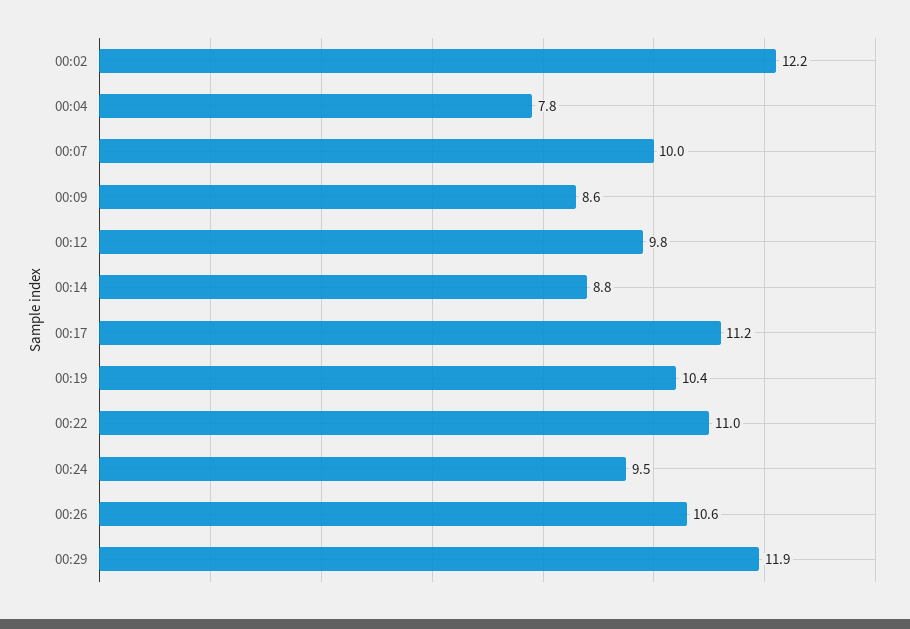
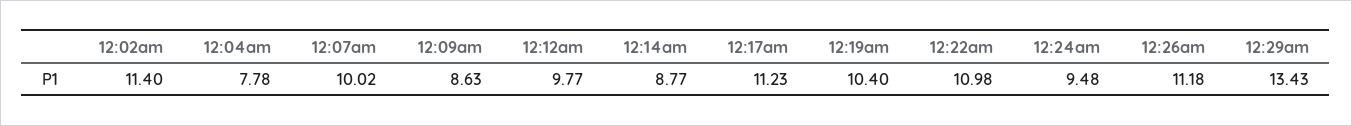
  {
-   "00:02": 12.2,
+   "00:02": 11.4,
    "00:04": 7.78,
    "00:07": 10.02,
    "00:09": 8.63,
    "00:12": 9.77,
    "00:14": 8.77,
    "00:17": 11.23,
    "00:19": 10.4,
    "00:22": 10.98,
    "00:24": 9.48,
-   "00:26": 10.6,
+   "00:26": 11.18,
-   "00:29": 11.9
+   "00:29": 13.43
  }

